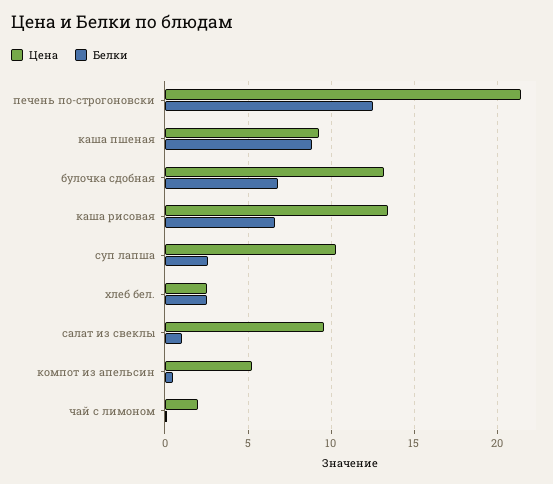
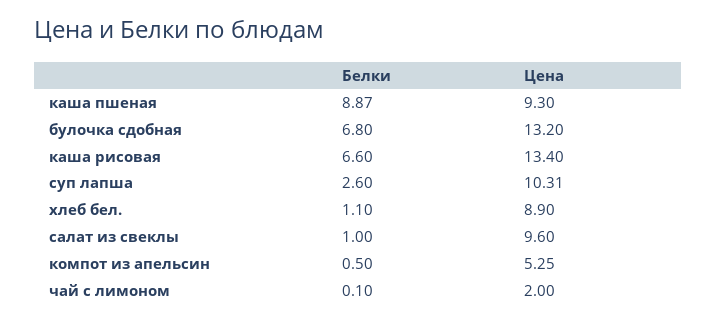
  {
    "Цена": {
-     "печень по-строгоновски": 21.5,
      "каша пшеная": 9.3,
      "булочка сдобная": 13.2,
      "каша рисовая": 13.4,
      "суп лапша": 10.31,
-     "хлеб бел.": 2.5,
+     "хлеб бел.": 8.9,
      "салат из свеклы": 9.6,
      "компот из апельсин": 5.25,
      "чай с лимоном": 2
    },
    "Белки": {
-     "печень по-строгоновски": 12.5,
      "каша пшеная": 8.87,
      "булочка сдобная": 6.8,
      "каша рисовая": 6.6,
      "суп лапша": 2.6,
-     "хлеб бел.": 2.5,
+     "хлеб бел.": 1.1,
      "салат из свеклы": 1,
      "компот из апельсин": 0.5,
      "чай с лимоном": 0.1
    }
  }

